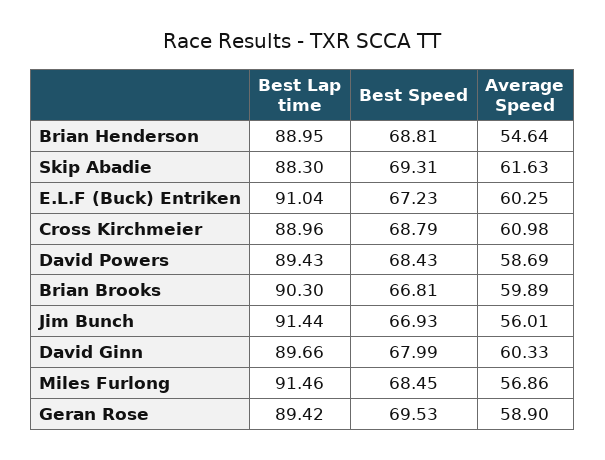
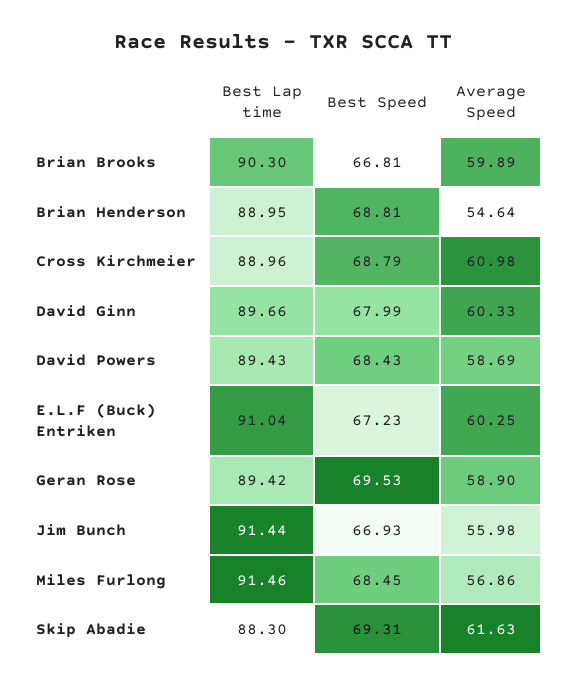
  {
    "Best Lap time": {
      "Brian Henderson": 88.95,
      "Skip Abadie": 88.3,
      "E.L.F (Buck) Entriken": 91.04,
      "Cross Kirchmeier": 88.96,
      "David Powers": 89.43,
      "Brian Brooks": 90.3,
      "Jim Bunch": 91.44,
      "David Ginn": 89.66,
      "Miles Furlong": 91.46,
      "Geran Rose": 89.42
    },
    "Best Speed": {
      "Brian Henderson": 68.81,
      "Skip Abadie": 69.31,
      "E.L.F (Buck) Entriken": 67.23,
      "Cross Kirchmeier": 68.79,
      "David Powers": 68.43,
      "Brian Brooks": 66.81,
      "Jim Bunch": 66.93,
      "David Ginn": 67.99,
      "Miles Furlong": 68.45,
      "Geran Rose": 69.53
    },
    "Average Speed": {
      "Brian Henderson": 54.64,
      "Skip Abadie": 61.63,
      "E.L.F (Buck) Entriken": 60.25,
      "Cross Kirchmeier": 60.98,
      "David Powers": 58.69,
      "Brian Brooks": 59.89,
-     "Jim Bunch": 56.01,
+     "Jim Bunch": 55.98,
      "David Ginn": 60.33,
      "Miles Furlong": 56.86,
      "Geran Rose": 58.9
    }
  }

